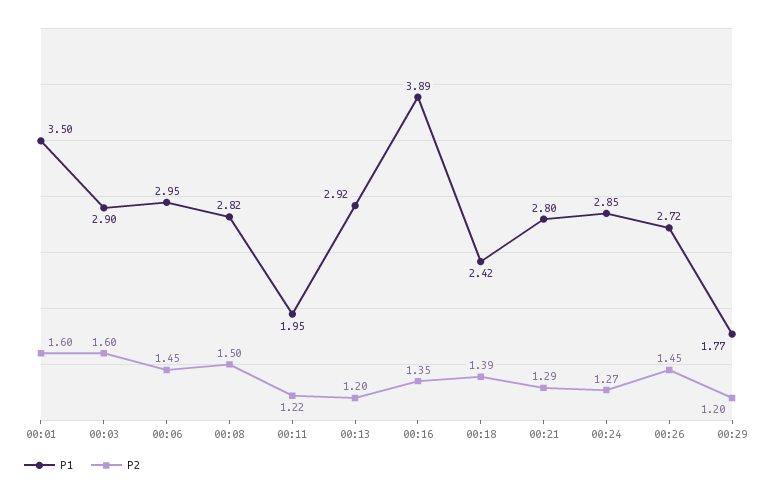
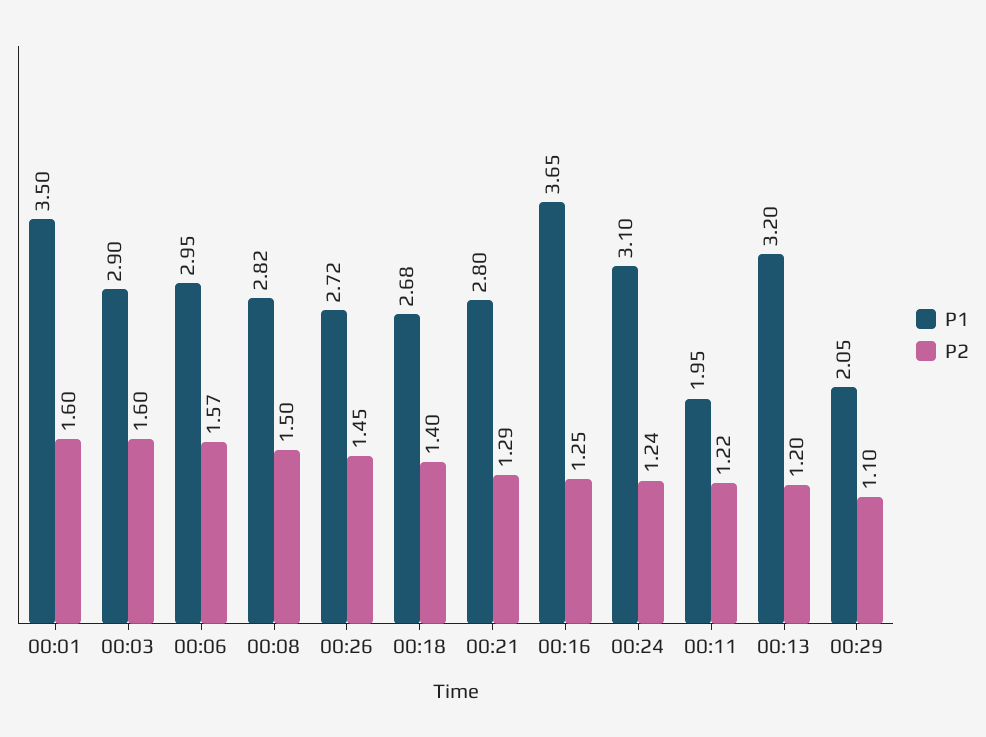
  {
    "P1": {
      "00:01": 3.5,
      "00:03": 2.9,
      "00:06": 2.95,
      "00:08": 2.82,
      "00:11": 1.95,
-     "00:13": 2.92,
+     "00:13": 3.2,
-     "00:16": 3.89,
+     "00:16": 3.65,
-     "00:18": 2.42,
+     "00:18": 2.68,
      "00:21": 2.8,
-     "00:24": 2.85,
+     "00:24": 3.1,
      "00:26": 2.72,
-     "00:29": 1.77
+     "00:29": 2.05
    },
    "P2": {
      "00:01": 1.6,
      "00:03": 1.6,
-     "00:06": 1.45,
+     "00:06": 1.57,
      "00:08": 1.5,
      "00:11": 1.22,
      "00:13": 1.2,
-     "00:16": 1.35,
+     "00:16": 1.25,
-     "00:18": 1.39,
+     "00:18": 1.4,
      "00:21": 1.29,
-     "00:24": 1.27,
+     "00:24": 1.24,
      "00:26": 1.45,
-     "00:29": 1.2
+     "00:29": 1.1
    }
  }

